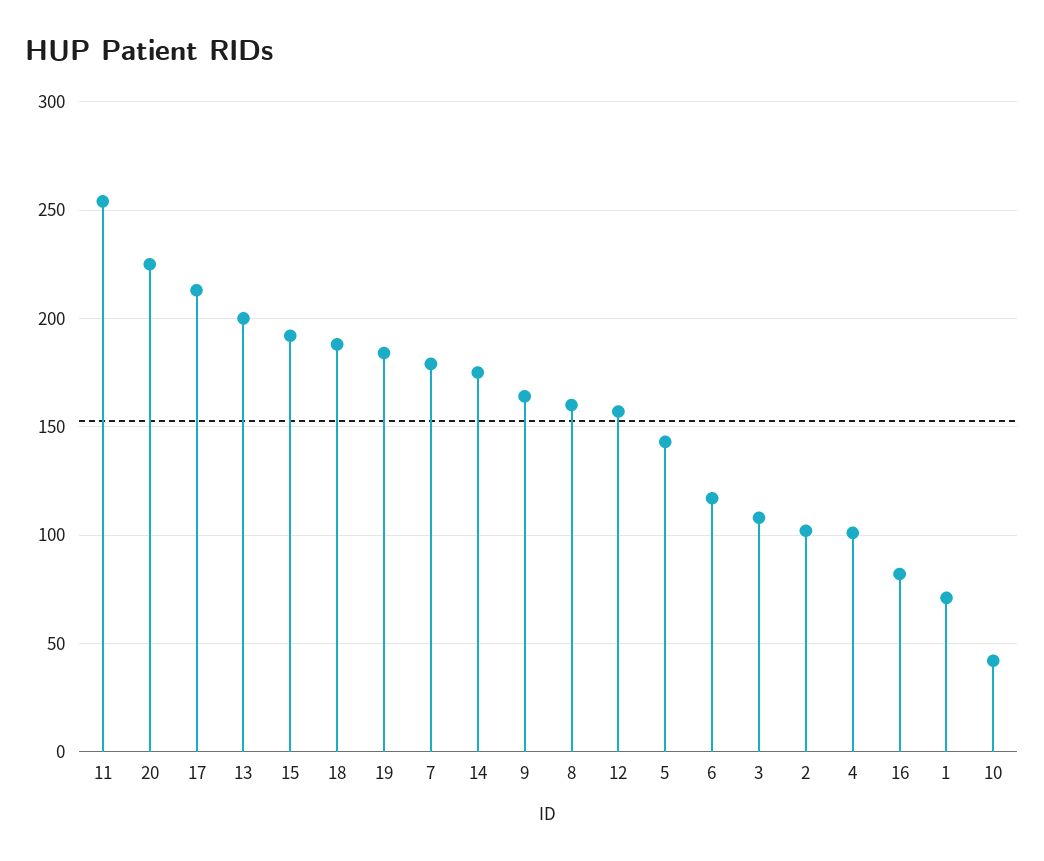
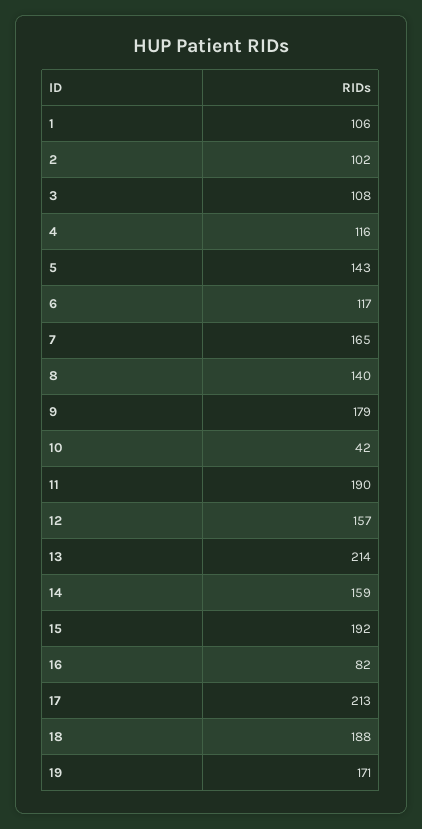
  {
-   "11": 255,
+   "11": 190,
-   "20": 225,
    "17": 213,
-   "13": 200,
+   "13": 214,
    "15": 192,
    "18": 188,
-   "19": 185,
+   "19": 171,
-   "7": 180,
+   "7": 165,
-   "14": 175,
+   "14": 159,
-   "9": 165,
+   "9": 179,
-   "8": 160,
+   "8": 140,
    "12": 157,
    "5": 143,
    "6": 117,
    "3": 108,
    "2": 102,
-   "4": 100,
+   "4": 116,
    "16": 82,
-   "1": 70,
+   "1": 106,
    "10": 42
  }

